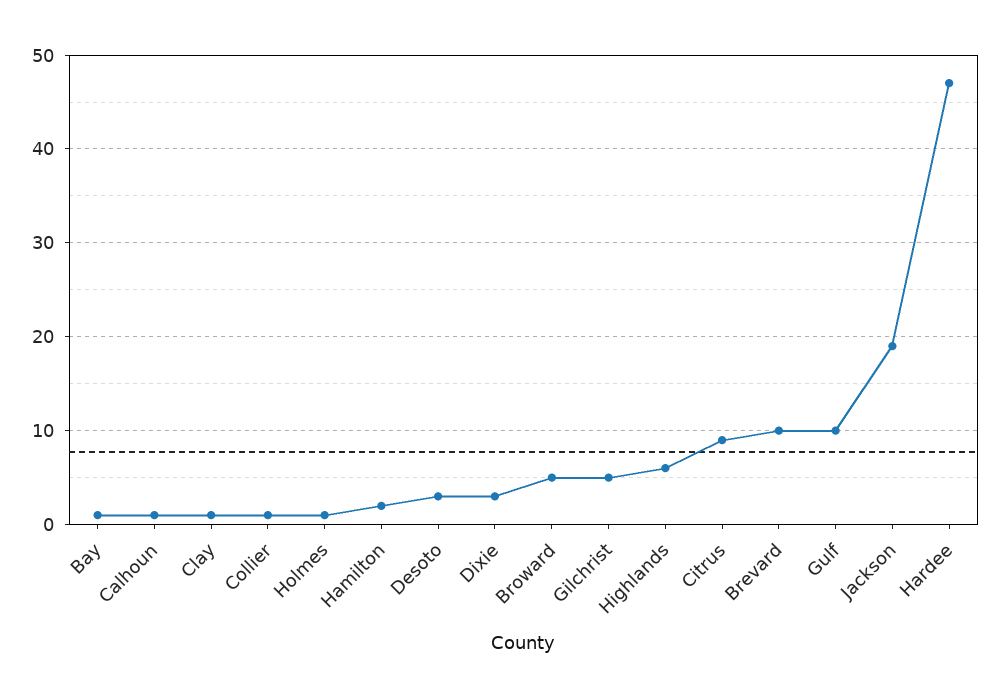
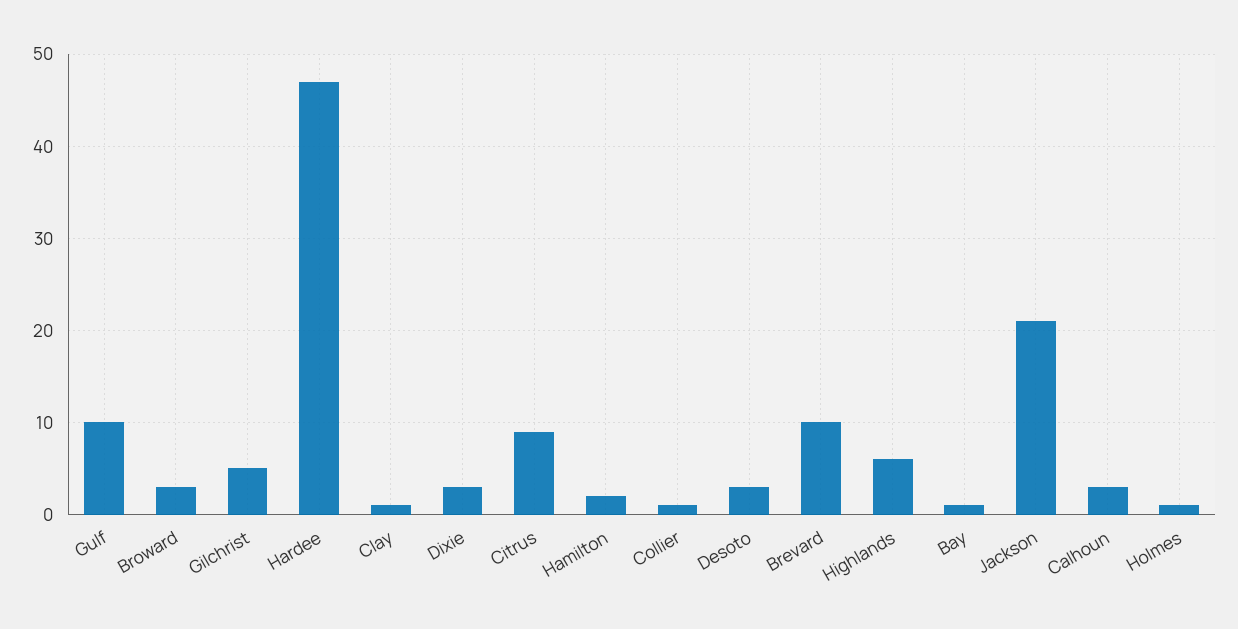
  {
    "Bay": 1,
-   "Calhoun": 1,
+   "Calhoun": 3,
    "Clay": 1,
    "Collier": 1,
    "Holmes": 1,
    "Hamilton": 2,
    "Desoto": 3,
    "Dixie": 3,
-   "Broward": 5,
+   "Broward": 3,
    "Gilchrist": 5,
    "Highlands": 6,
    "Citrus": 9,
    "Brevard": 10,
    "Gulf": 10,
-   "Jackson": 19,
+   "Jackson": 21,
    "Hardee": 47
  }

